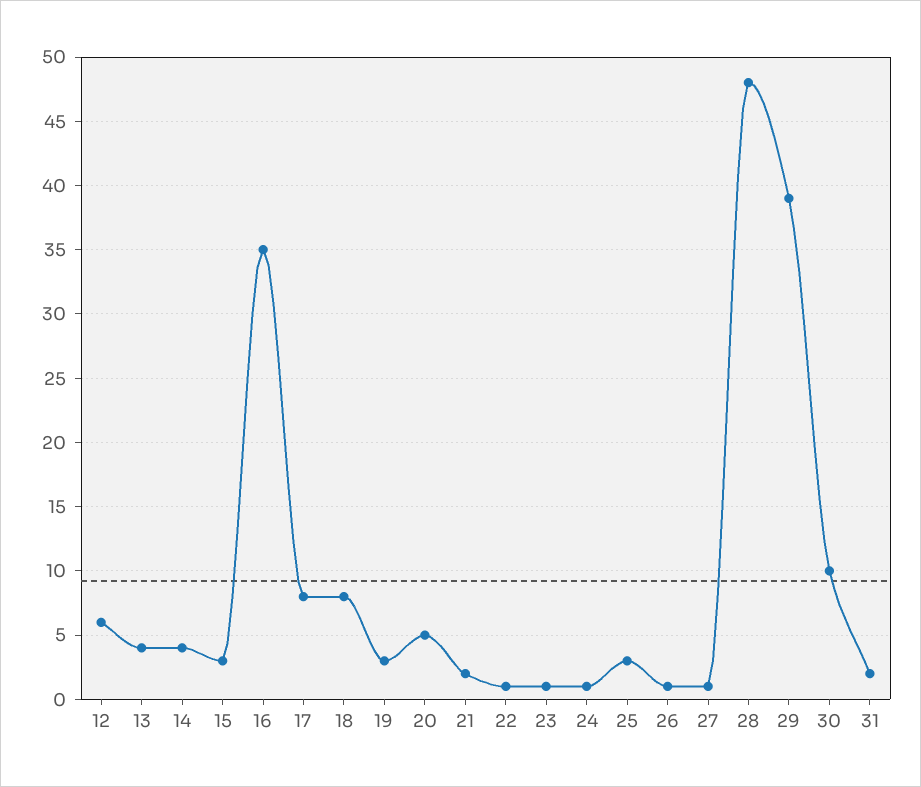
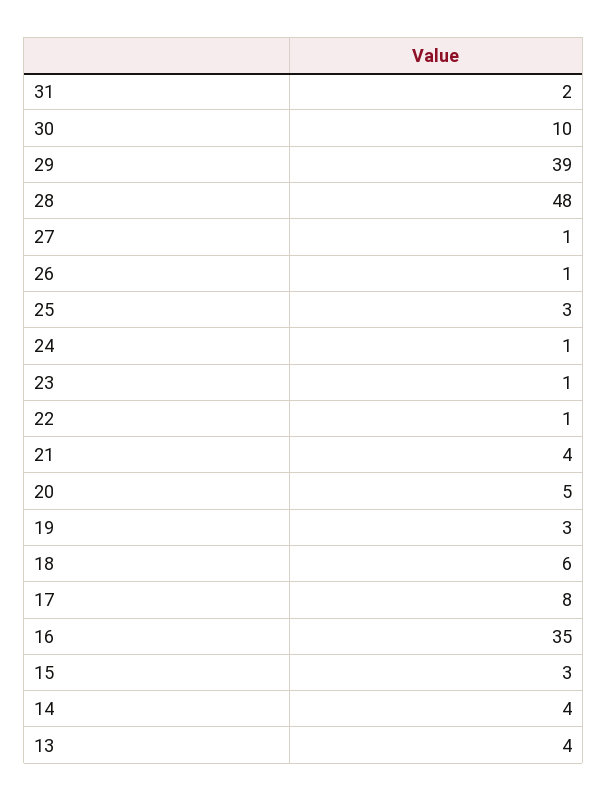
  {
-   "12": 6,
    "13": 4,
    "14": 4,
    "15": 3,
    "16": 35,
    "17": 8,
-   "18": 8,
+   "18": 6,
    "19": 3,
    "20": 5,
-   "21": 2,
+   "21": 4,
    "22": 1,
    "23": 1,
    "24": 1,
    "25": 3,
    "26": 1,
    "27": 1,
    "28": 48,
    "29": 39,
    "30": 10,
    "31": 2
  }

